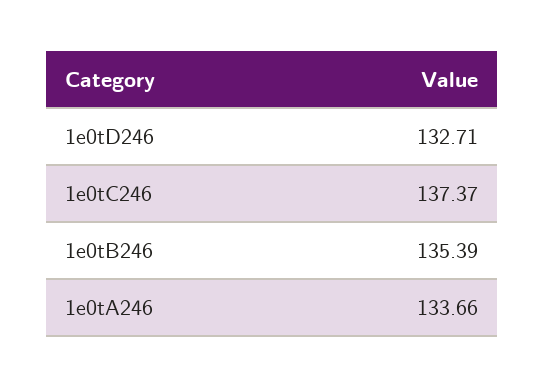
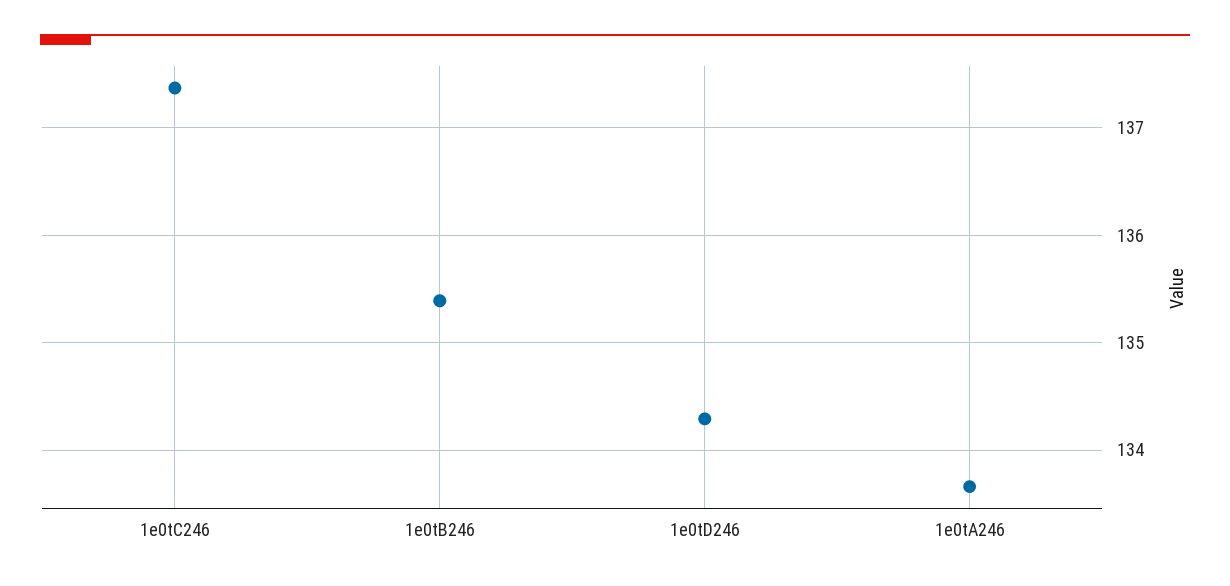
  {
-   "1e0tD246": 132.71,
+   "1e0tD246": 134.3,
    "1e0tC246": 137.37,
    "1e0tB246": 135.39,
    "1e0tA246": 133.66
  }

